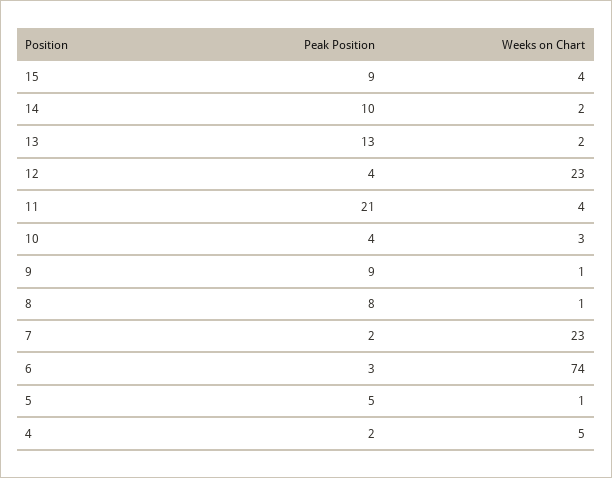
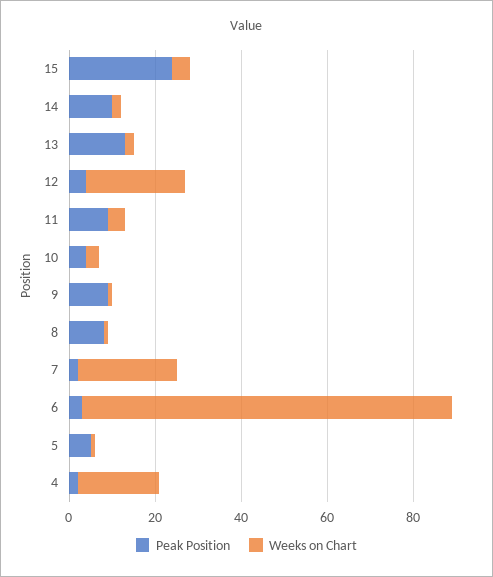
  {
    "Peak Position": {
-     "15": 9,
+     "15": 25,
      "14": 10,
      "13": 13,
      "12": 4,
-     "11": 21,
+     "11": 10,
      "10": 4,
      "9": 9,
      "8": 8,
      "7": 2,
      "6": 3,
      "5": 5,
      "4": 2
    },
    "Weeks on Chart": {
      "15": 4,
      "14": 2,
      "13": 2,
      "12": 23,
      "11": 4,
      "10": 3,
      "9": 1,
      "8": 1,
      "7": 23,
-     "6": 74,
+     "6": 85,
      "5": 1,
-     "4": 5
+     "4": 20
    }
  }

